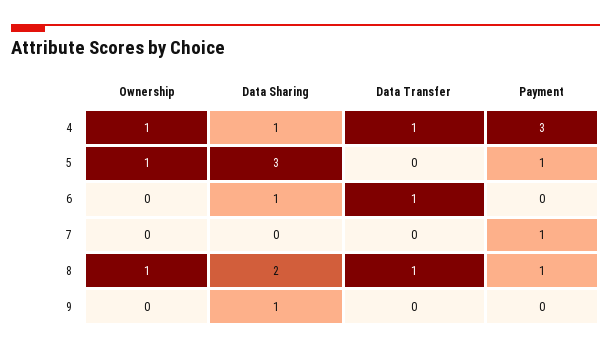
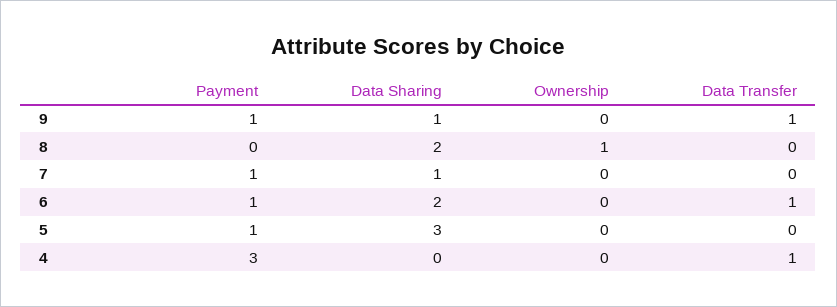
  {
    "Ownership": {
-     "4": 1,
+     "4": 0,
-     "5": 1,
+     "5": 0,
      "6": 0,
      "7": 0,
      "8": 1,
      "9": 0
    },
    "Data Sharing": {
-     "4": 1,
+     "4": 0,
      "5": 3,
-     "6": 1,
+     "6": 2,
-     "7": 0,
+     "7": 1,
      "8": 2,
      "9": 1
    },
    "Data Transfer": {
      "4": 1,
      "5": 0,
      "6": 1,
      "7": 0,
-     "8": 1,
+     "8": 0,
-     "9": 0
+     "9": 1
    },
    "Payment": {
      "4": 3,
      "5": 1,
-     "6": 0,
+     "6": 1,
      "7": 1,
-     "8": 1,
+     "8": 0,
-     "9": 0
+     "9": 1
    }
  }

